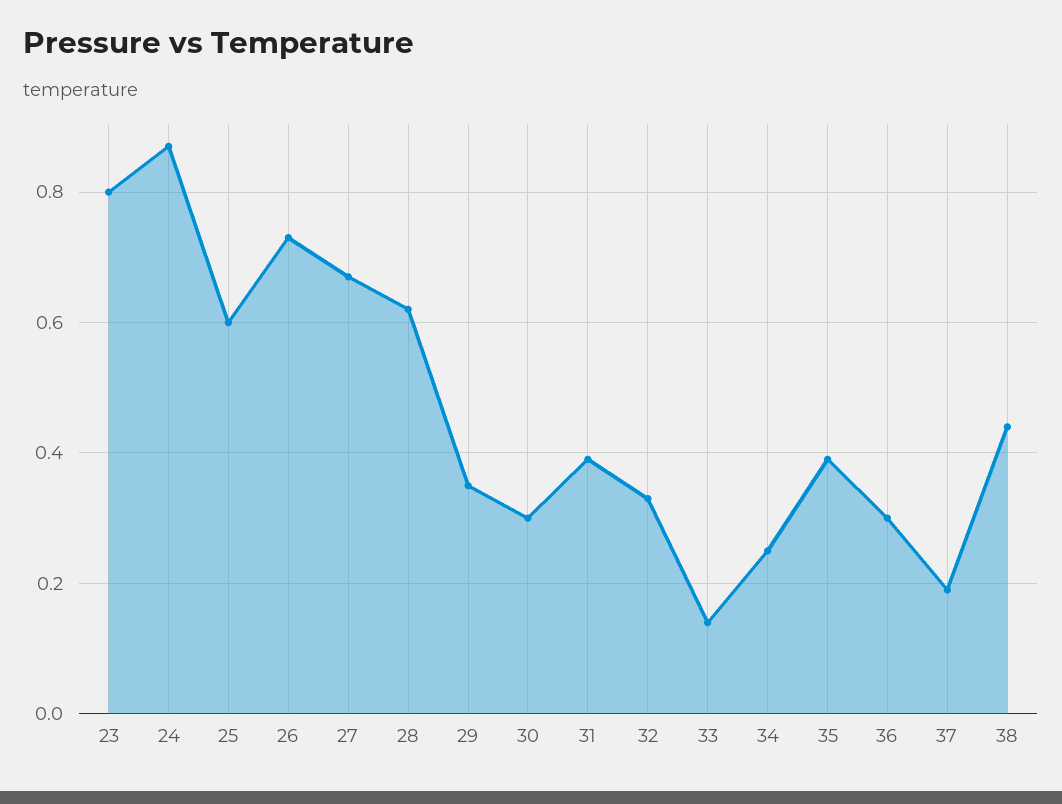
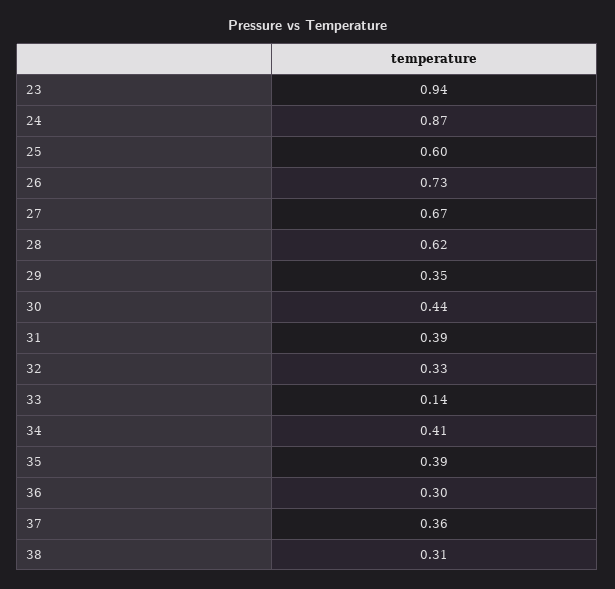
  {
-   "23": 0.8,
+   "23": 0.94,
    "24": 0.87,
    "25": 0.6,
    "26": 0.73,
    "27": 0.67,
    "28": 0.62,
    "29": 0.35,
-   "30": 0.3,
+   "30": 0.44,
    "31": 0.39,
    "32": 0.33,
    "33": 0.14,
-   "34": 0.25,
+   "34": 0.41,
    "35": 0.39,
    "36": 0.3,
-   "37": 0.2,
+   "37": 0.36,
-   "38": 0.45
+   "38": 0.31
  }

